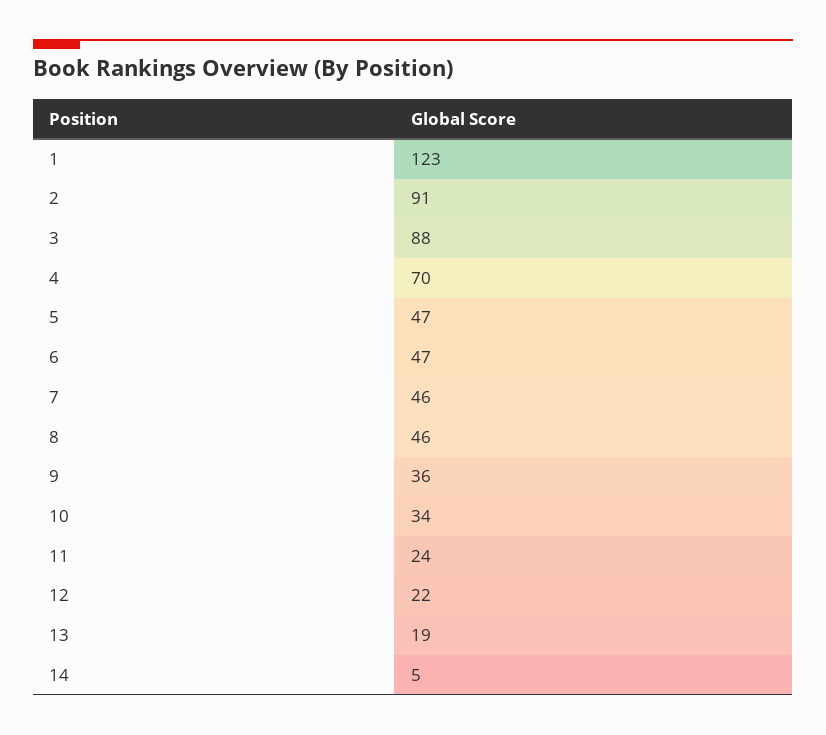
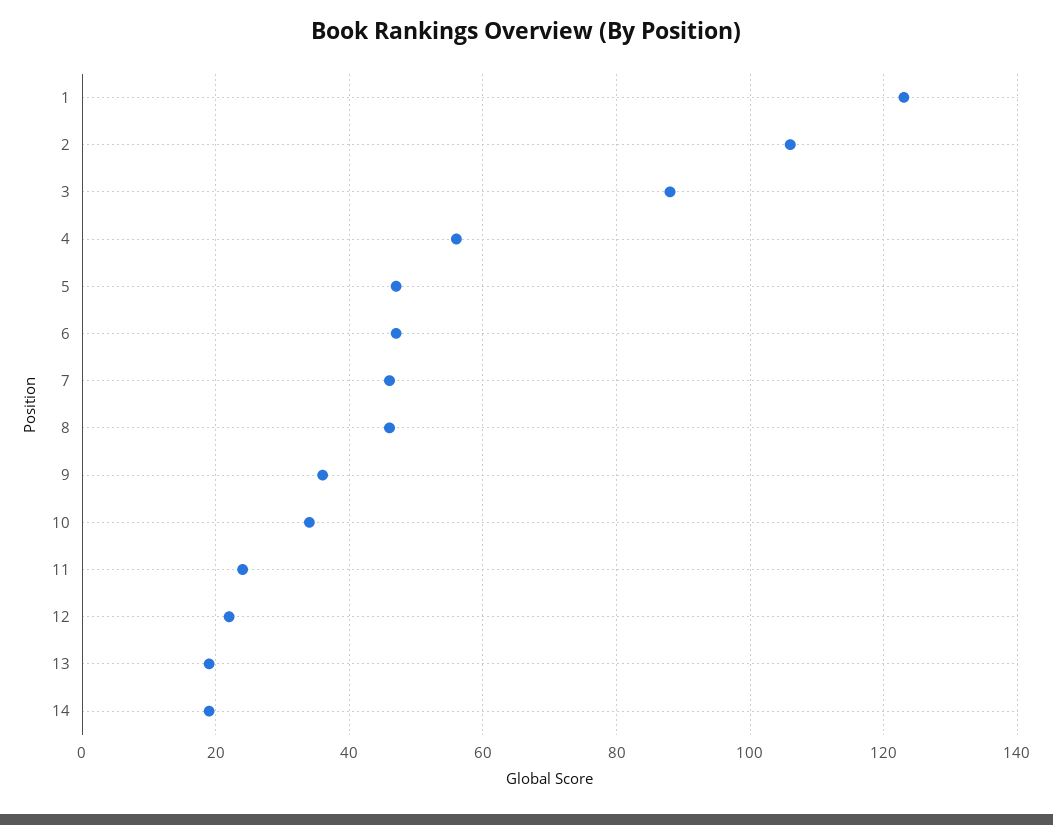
  {
    "1": 123,
-   "2": 91,
+   "2": 105,
    "3": 88,
-   "4": 70,
+   "4": 55,
    "5": 47,
    "6": 47,
    "7": 46,
    "8": 46,
    "9": 36,
    "10": 34,
    "11": 24,
    "12": 22,
    "13": 19,
-   "14": 5
+   "14": 20
  }

